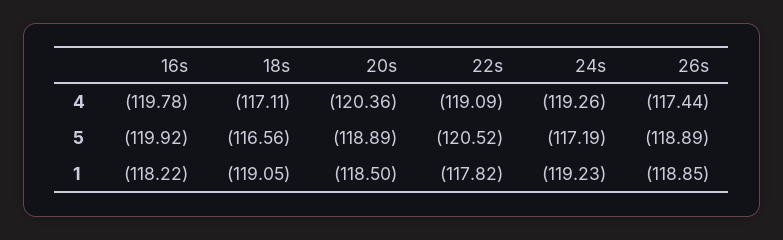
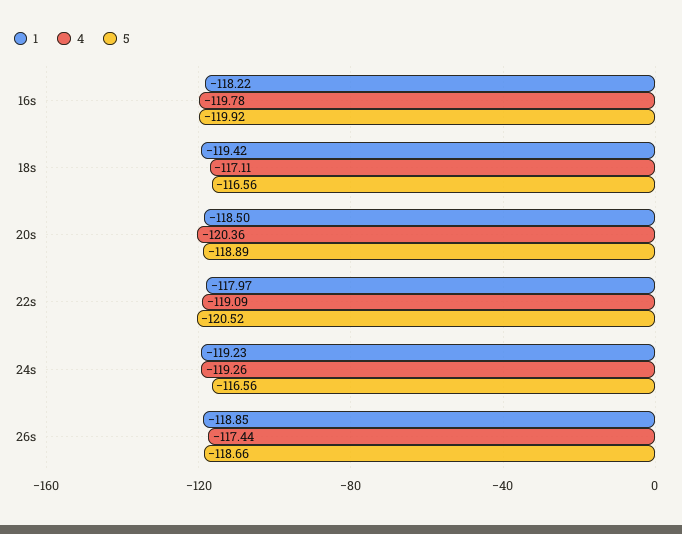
  {
    "4": {
      "16s": -119.78,
      "18s": -117.11,
      "20s": -120.36,
      "22s": -119.09,
      "24s": -119.26,
      "26s": -117.44
    },
    "5": {
      "16s": -119.92,
      "18s": -116.56,
      "20s": -118.89,
      "22s": -120.52,
-     "24s": -117.19,
+     "24s": -116.56,
-     "26s": -118.89
+     "26s": -118.66
    },
    "1": {
      "16s": -118.22,
-     "18s": -119.05,
+     "18s": -119.42,
      "20s": -118.5,
-     "22s": -117.82,
+     "22s": -117.97,
      "24s": -119.23,
      "26s": -118.85
    }
  }

